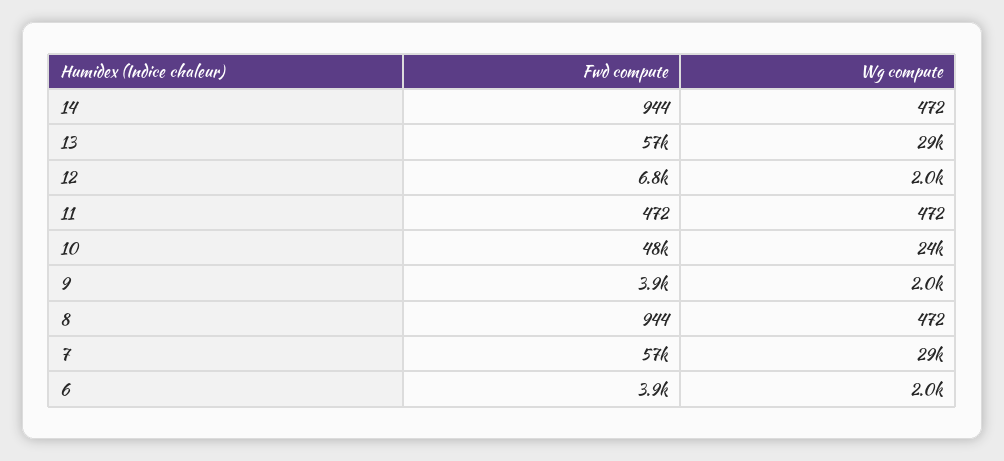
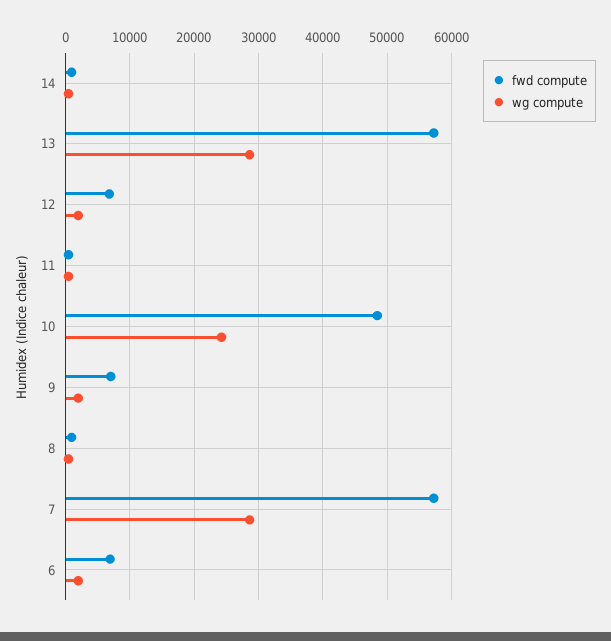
  {
    "Fwd compute": {
      "14": 944,
      "13": 57000,
      "12": 6800,
      "11": 472,
      "10": 48000,
-     "9": 3900,
+     "9": 7000,
      "8": 944,
      "7": 57000,
-     "6": 3900
+     "6": 7000
    },
    "Wg compute": {
      "14": 472,
      "13": 29000,
      "12": 2000,
      "11": 472,
      "10": 24000,
      "9": 2000,
      "8": 472,
      "7": 29000,
      "6": 2000
    }
  }

